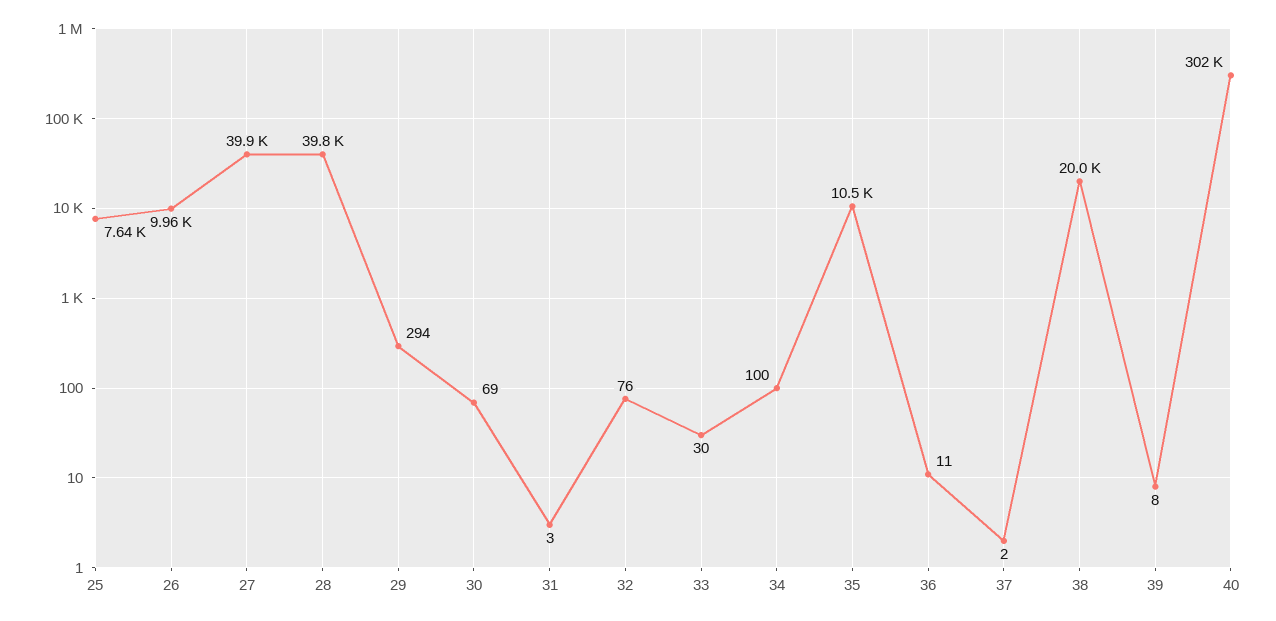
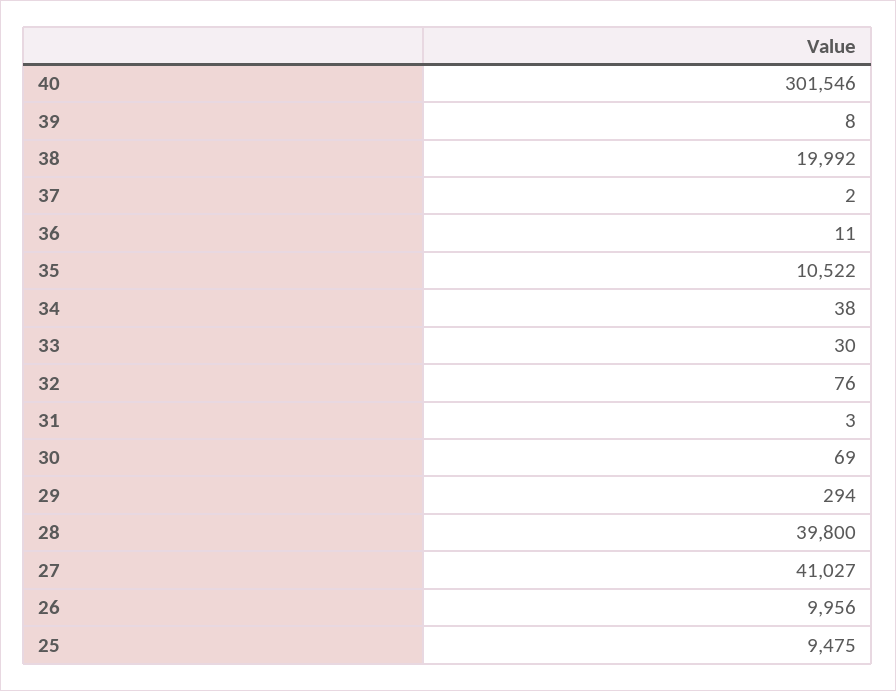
  {
-   "25": 7640,
+   "25": 9475,
    "26": 9956,
-   "27": 39900,
+   "27": 41027,
    "28": 39800,
    "29": 294,
    "30": 69,
    "31": 3,
    "32": 76,
    "33": 30,
-   "34": 100,
+   "34": 38,
    "35": 10522,
    "36": 11,
    "37": 2,
    "38": 19992,
    "39": 8,
    "40": 301546
  }

